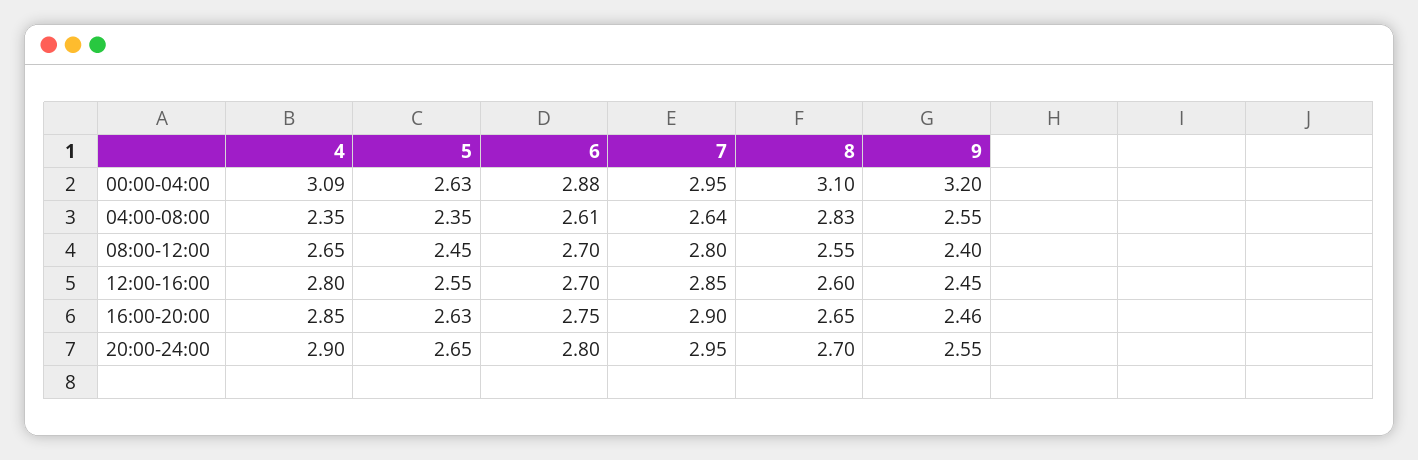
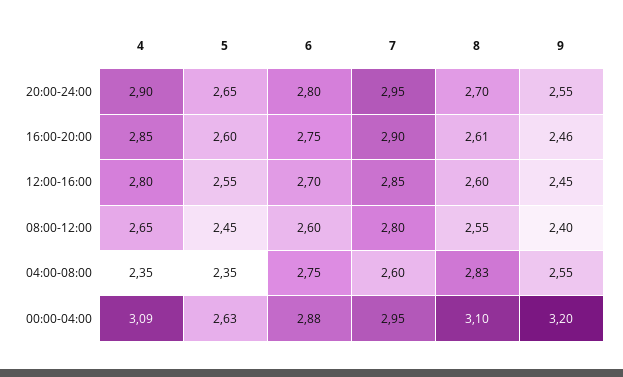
  {
    "4": {
      "00:00-04:00": 3.09,
      "04:00-08:00": 2.35,
      "08:00-12:00": 2.65,
      "12:00-16:00": 2.8,
      "16:00-20:00": 2.85,
      "20:00-24:00": 2.9
    },
    "5": {
      "00:00-04:00": 2.63,
      "04:00-08:00": 2.35,
      "08:00-12:00": 2.45,
      "12:00-16:00": 2.55,
-     "16:00-20:00": 2.63,
+     "16:00-20:00": 2.6,
      "20:00-24:00": 2.65
    },
    "6": {
      "00:00-04:00": 2.88,
-     "04:00-08:00": 2.61,
+     "04:00-08:00": 2.75,
-     "08:00-12:00": 2.7,
+     "08:00-12:00": 2.6,
      "12:00-16:00": 2.7,
      "16:00-20:00": 2.75,
      "20:00-24:00": 2.8
    },
    "7": {
      "00:00-04:00": 2.95,
-     "04:00-08:00": 2.64,
+     "04:00-08:00": 2.6,
      "08:00-12:00": 2.8,
      "12:00-16:00": 2.85,
      "16:00-20:00": 2.9,
      "20:00-24:00": 2.95
    },
    "8": {
      "00:00-04:00": 3.1,
      "04:00-08:00": 2.83,
      "08:00-12:00": 2.55,
      "12:00-16:00": 2.6,
-     "16:00-20:00": 2.65,
+     "16:00-20:00": 2.61,
      "20:00-24:00": 2.7
    },
    "9": {
      "00:00-04:00": 3.2,
      "04:00-08:00": 2.55,
      "08:00-12:00": 2.4,
      "12:00-16:00": 2.45,
      "16:00-20:00": 2.46,
      "20:00-24:00": 2.55
    }
  }

